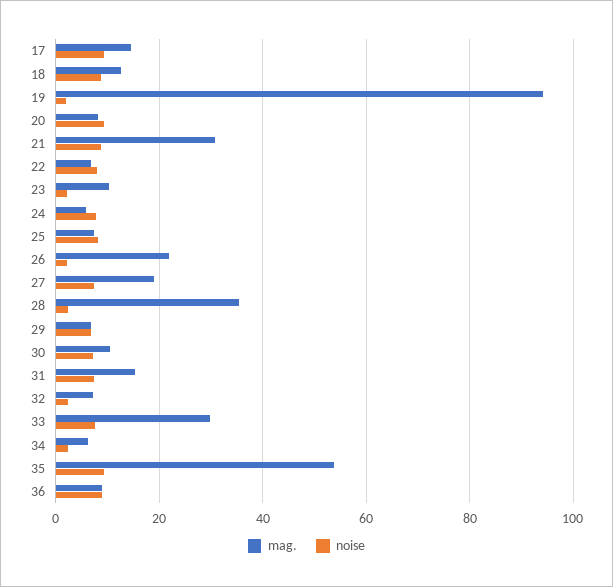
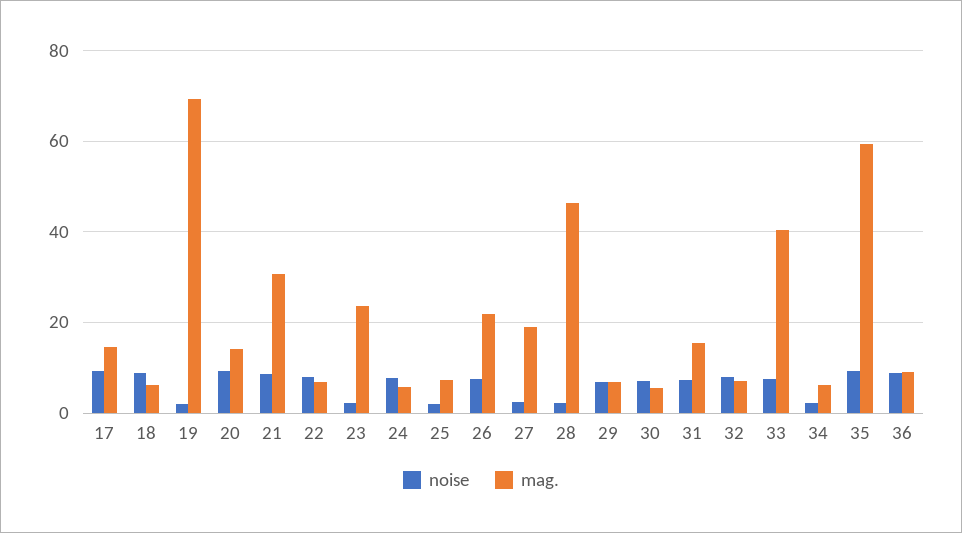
  {
    "mag.": {
      "17": 14,
-     "18": 12,
+     "18": 6,
-     "19": 94,
+     "19": 70,
-     "20": 8,
+     "20": 14,
      "21": 30,
      "22": 6,
-     "23": 10,
+     "23": 24,
      "24": 6,
      "25": 8,
      "26": 22,
      "27": 18,
-     "28": 36,
+     "28": 46,
      "29": 6,
-     "30": 10,
+     "30": 6,
      "31": 16,
      "32": 8,
-     "33": 30,
+     "33": 40,
      "34": 6,
-     "35": 54,
+     "35": 60,
      "36": 10
    },
    "noise": {
      "17": 10,
      "18": 8,
      "19": 2,
      "20": 10,
      "21": 8,
      "22": 8,
      "23": 2,
      "24": 8,
-     "25": 8,
+     "25": 2,
-     "26": 2,
+     "26": 8,
-     "27": 8,
+     "27": 2,
      "28": 2,
      "29": 6,
      "30": 8,
      "31": 8,
-     "32": 2,
+     "32": 8,
      "33": 8,
      "34": 2,
      "35": 10,
      "36": 8
    }
  }

